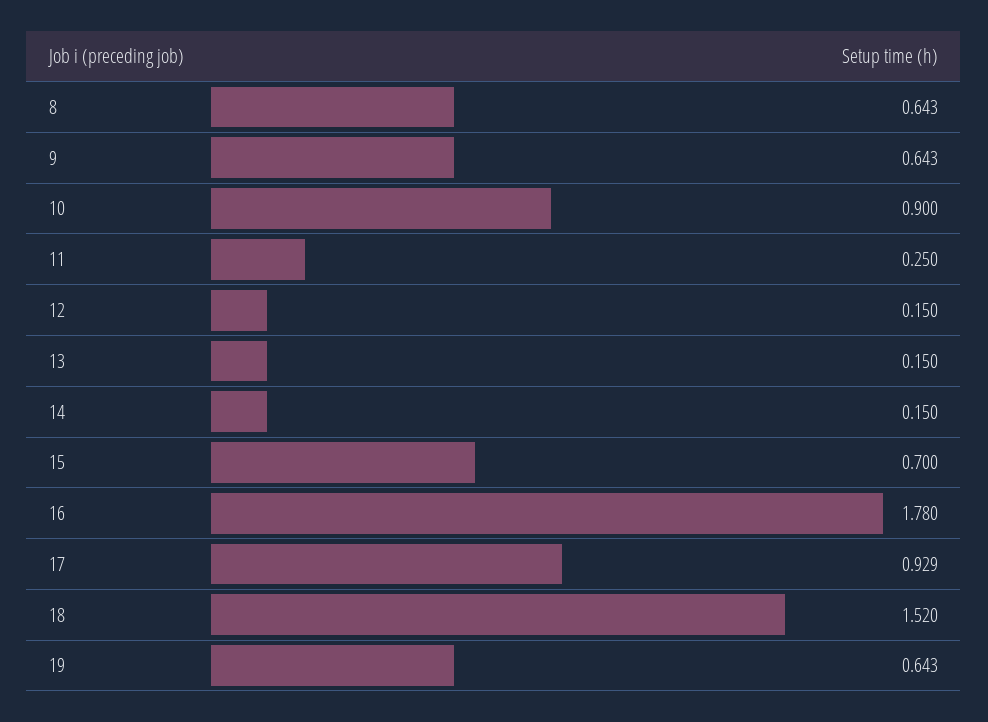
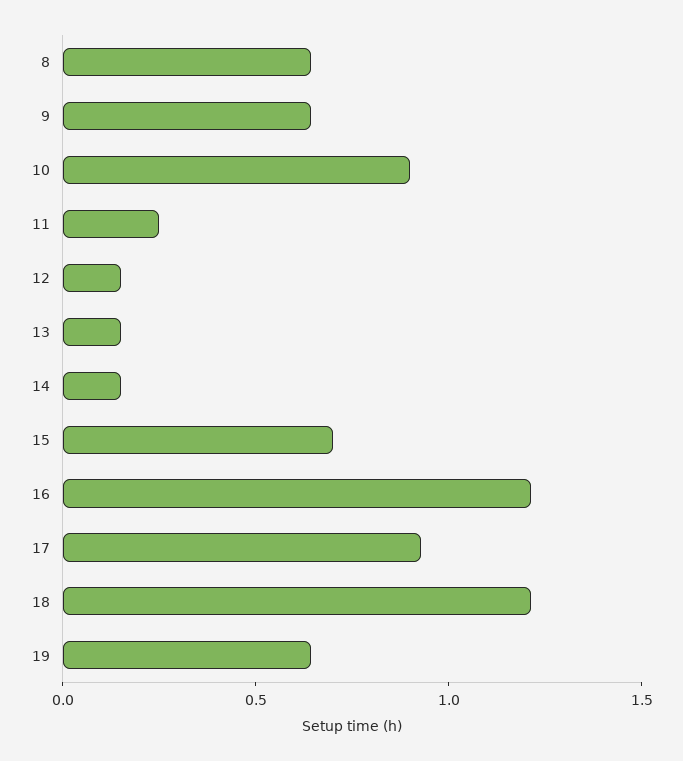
  {
    "8": 0.643,
    "9": 0.643,
    "10": 0.9,
    "11": 0.25,
    "12": 0.15,
    "13": 0.15,
    "14": 0.15,
    "15": 0.7,
-   "16": 1.78,
+   "16": 1.2,
    "17": 0.929,
-   "18": 1.52,
+   "18": 1.2,
    "19": 0.643
  }

